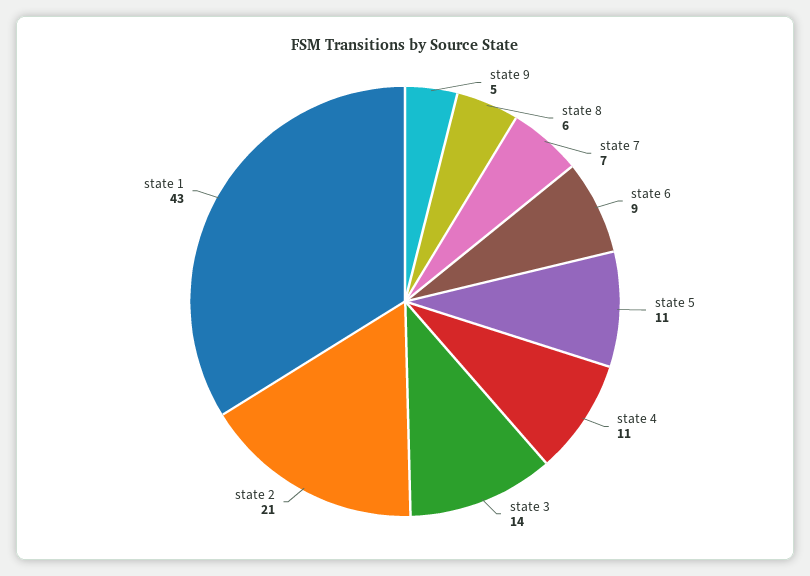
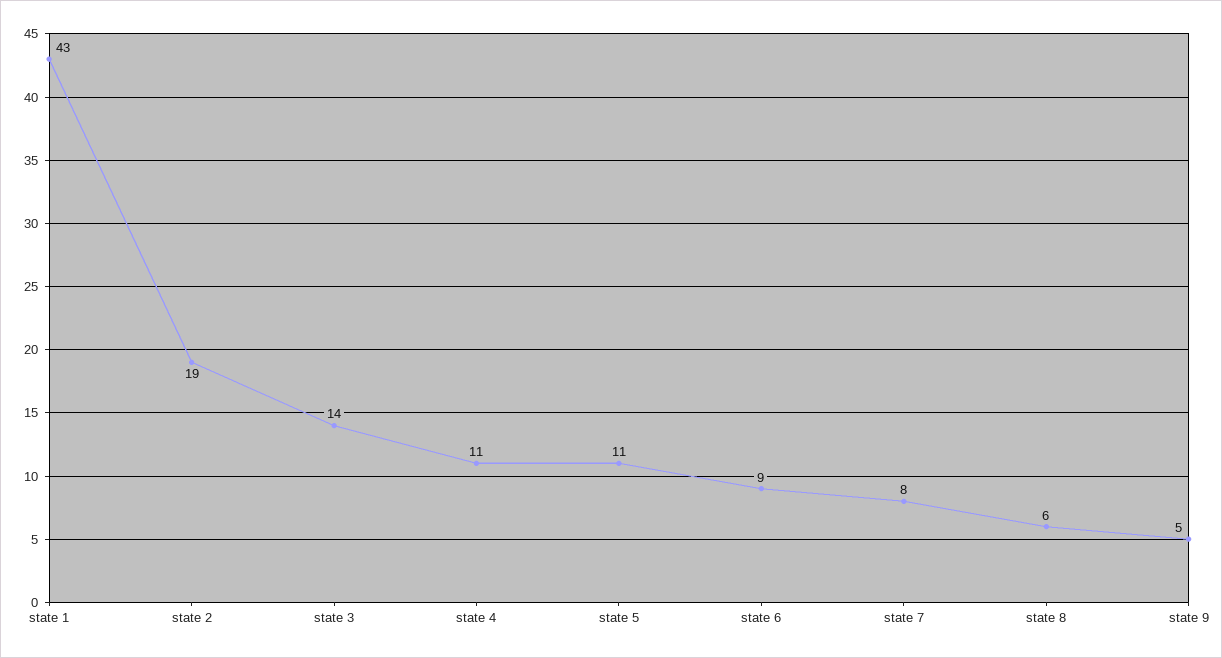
  {
    "state 9": 5,
    "state 8": 6,
-   "state 7": 7,
+   "state 7": 8,
    "state 6": 9,
    "state 5": 11,
    "state 4": 11,
    "state 3": 14,
-   "state 2": 21,
+   "state 2": 19,
    "state 1": 43
  }

